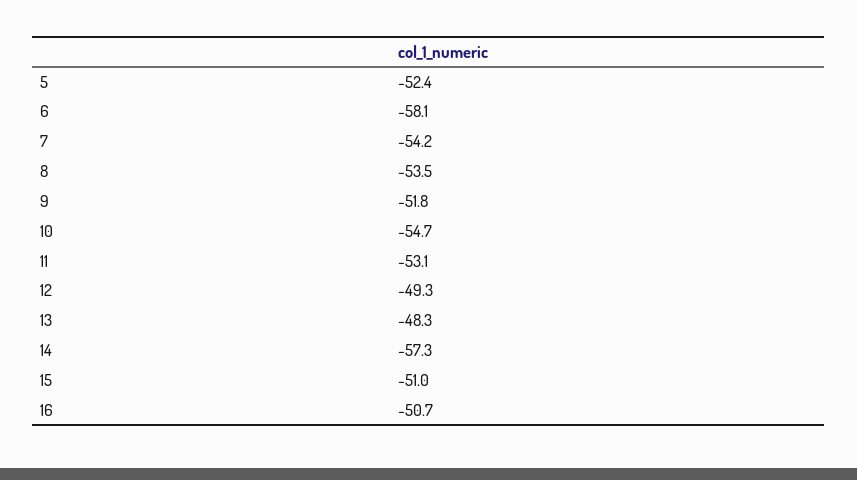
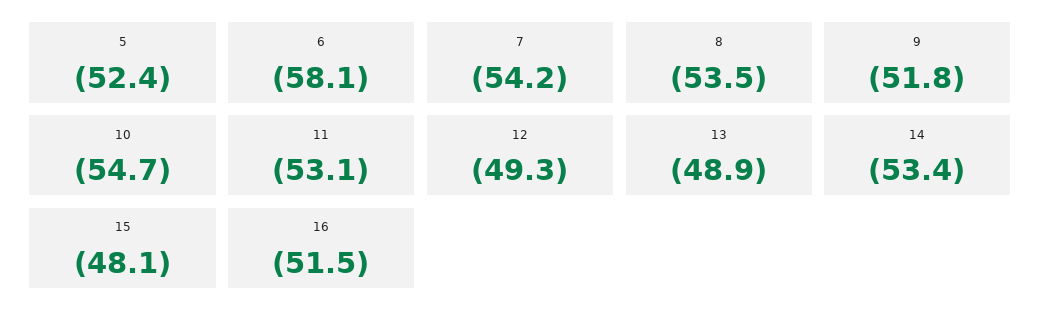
  {
    "5": -52.4,
    "6": -58.1,
    "7": -54.2,
    "8": -53.5,
    "9": -51.8,
    "10": -54.7,
    "11": -53.1,
    "12": -49.3,
-   "13": -48.3,
+   "13": -48.9,
-   "14": -57.3,
+   "14": -53.4,
-   "15": -51,
+   "15": -48.1,
-   "16": -50.7
+   "16": -51.5
  }

